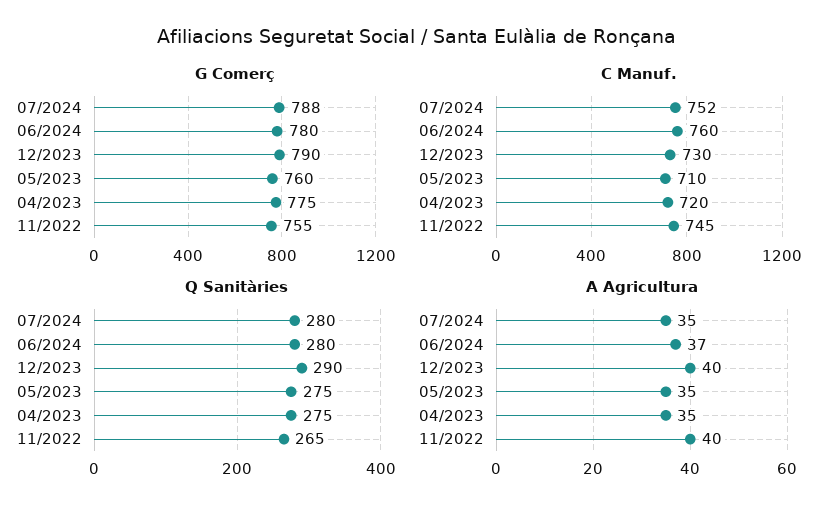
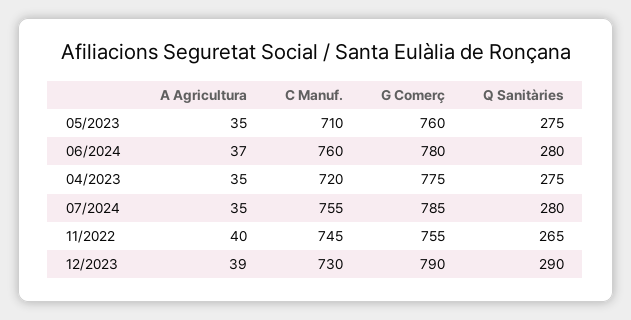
  {
    "G Comerç": {
-     "07/2024": 788,
+     "07/2024": 785,
      "06/2024": 780,
      "12/2023": 790,
      "05/2023": 760,
      "04/2023": 775,
      "11/2022": 755
    },
    "C Manuf.": {
-     "07/2024": 752,
+     "07/2024": 755,
      "06/2024": 760,
      "12/2023": 730,
      "05/2023": 710,
      "04/2023": 720,
      "11/2022": 745
    },
    "Q Sanitàries": {
      "07/2024": 280,
      "06/2024": 280,
      "12/2023": 290,
      "05/2023": 275,
      "04/2023": 275,
      "11/2022": 265
    },
    "A Agricultura": {
      "07/2024": 35,
      "06/2024": 37,
-     "12/2023": 40,
+     "12/2023": 39,
      "05/2023": 35,
      "04/2023": 35,
      "11/2022": 40
    }
  }

